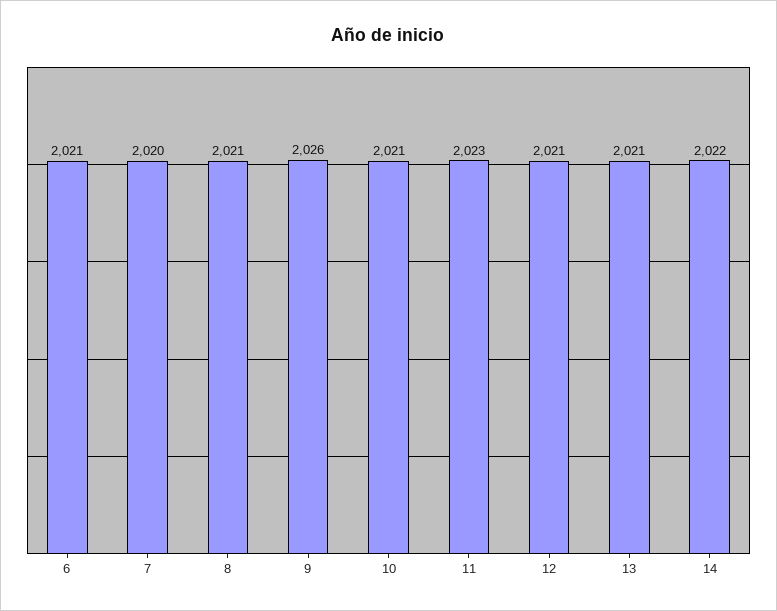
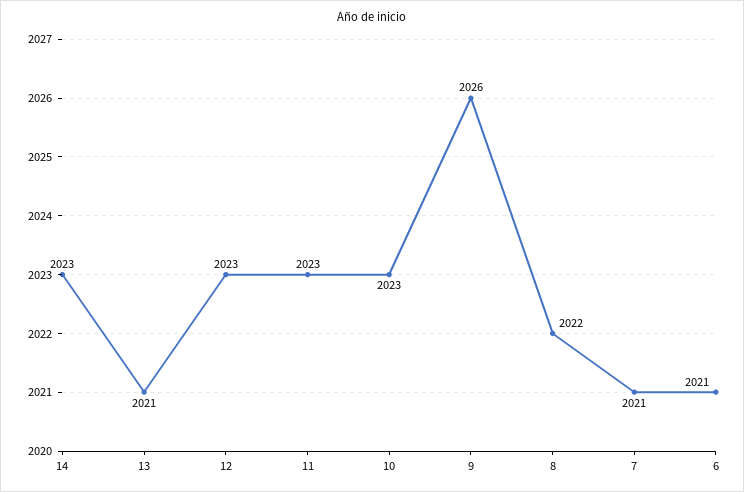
  {
    "6": 2021,
-   "7": 2020,
+   "7": 2021,
-   "8": 2021,
+   "8": 2022,
    "9": 2026,
-   "10": 2021,
+   "10": 2023,
    "11": 2023,
-   "12": 2021,
+   "12": 2023,
    "13": 2021,
-   "14": 2022
+   "14": 2023
  }

